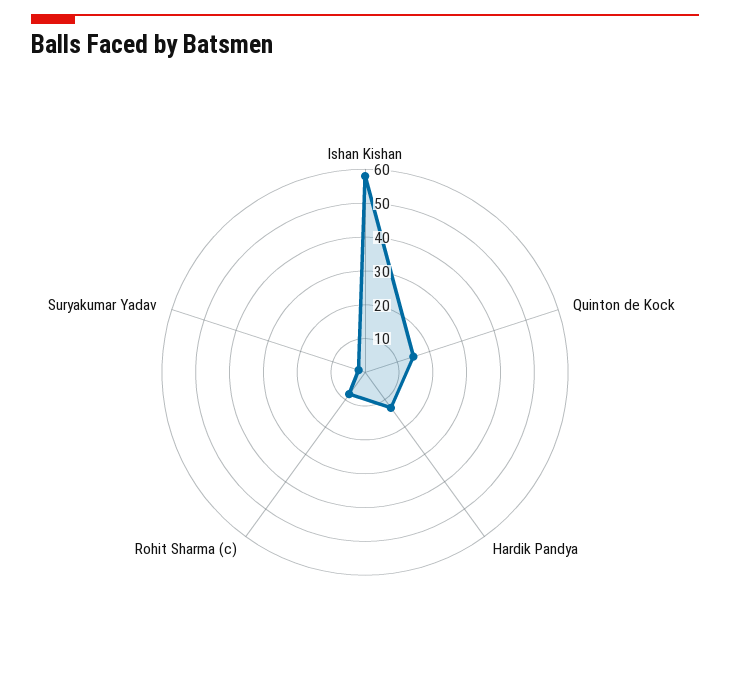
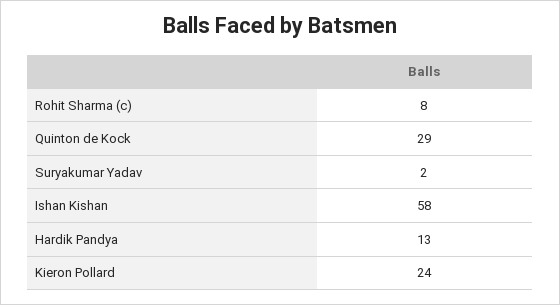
  {
    "Ishan Kishan": 58,
-   "Quinton de Kock": 15,
+   "Quinton de Kock": 29,
    "Hardik Pandya": 13,
    "Rohit Sharma (c)": 8,
-   "Suryakumar Yadav": 2
+   "Suryakumar Yadav": 2,
+   "Kieron Pollard": 24
  }

